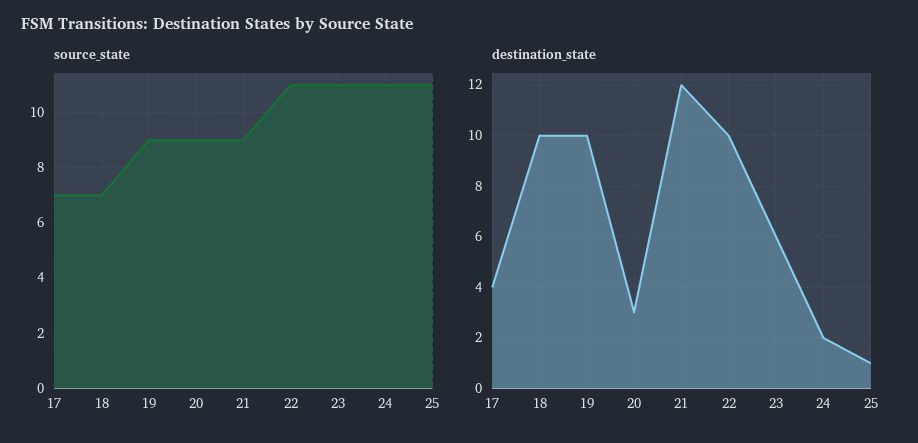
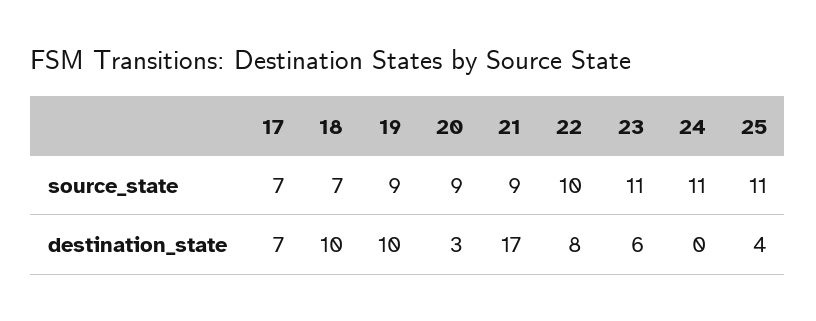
  {
    "source_state": {
      "17": 7,
      "18": 7,
      "19": 9,
      "20": 9,
      "21": 9,
-     "22": 11,
+     "22": 10,
      "23": 11,
      "24": 11,
      "25": 11
    },
    "destination_state": {
-     "17": 4,
+     "17": 7,
      "18": 10,
      "19": 10,
      "20": 3,
-     "21": 12,
+     "21": 17,
-     "22": 10,
+     "22": 8,
      "23": 6,
-     "24": 2,
+     "24": 0,
-     "25": 1
+     "25": 4
    }
  }

